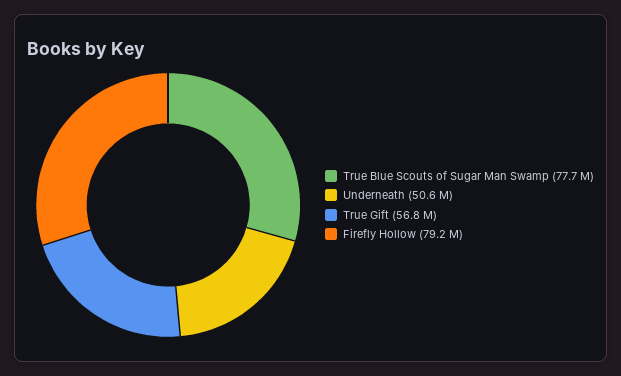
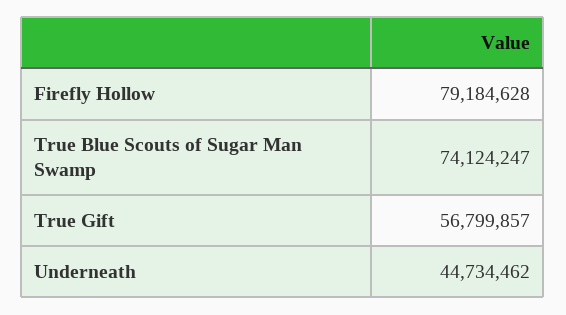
  {
-   "True Blue Scouts of Sugar Man Swamp": 77700000,
+   "True Blue Scouts of Sugar Man Swamp": 74124247,
-   "Underneath": 50600000,
+   "Underneath": 44734462,
    "True Gift": 56799857,
    "Firefly Hollow": 79184628
  }

